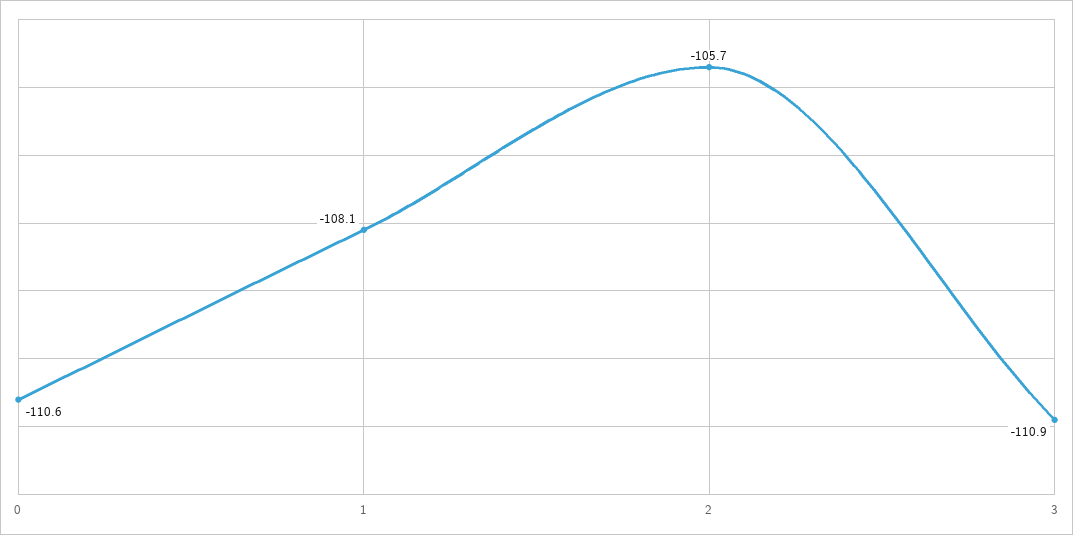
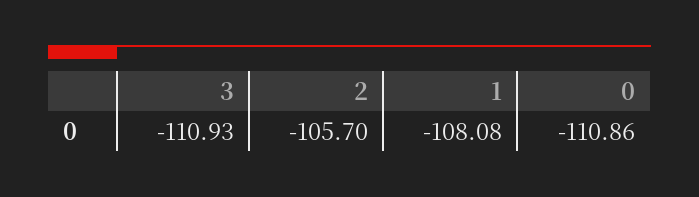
  {
-   "0": -110.6,
+   "0": -110.86,
    "1": -108.08,
    "2": -105.7,
    "3": -110.93
  }

